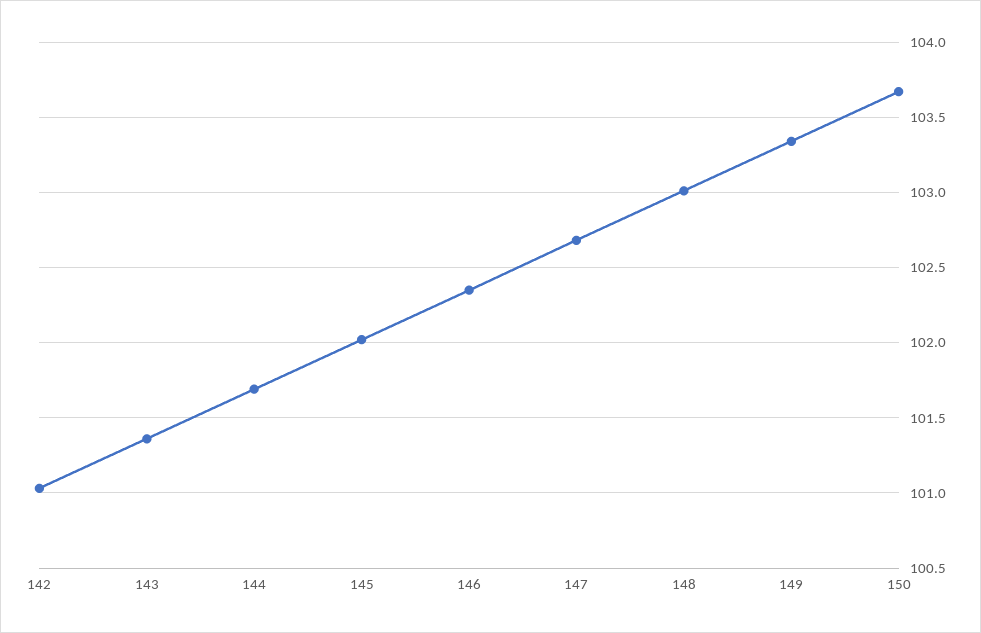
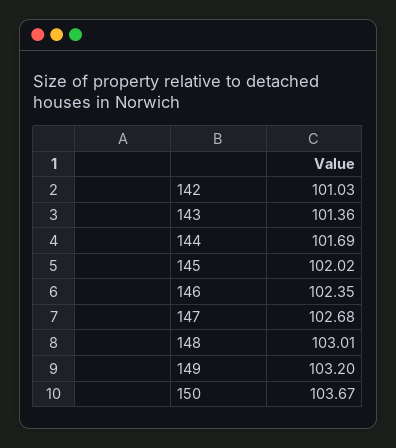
  {
    "142": 101.03,
    "143": 101.36,
    "144": 101.69,
    "145": 102.02,
    "146": 102.35,
    "147": 102.68,
    "148": 103.01,
-   "149": 103.35,
+   "149": 103.2,
    "150": 103.67
  }

